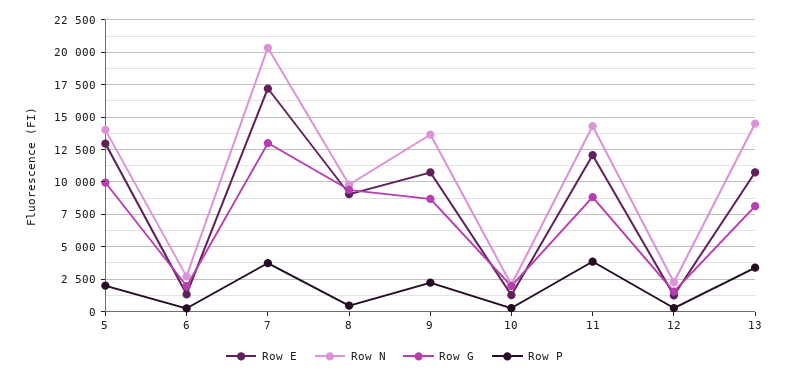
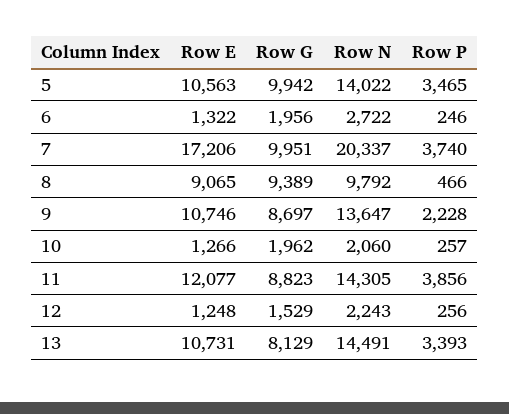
  {
    "Row E": {
-     "5": 13000,
+     "5": 10563,
      "6": 1322,
      "7": 17206,
      "8": 9065,
      "9": 10746,
      "10": 1266,
      "11": 12077,
      "12": 1248,
      "13": 10731
    },
    "Row N": {
      "5": 14022,
      "6": 2722,
      "7": 20337,
      "8": 9792,
      "9": 13647,
      "10": 2060,
      "11": 14305,
      "12": 2243,
      "13": 14491
    },
    "Row G": {
      "5": 9942,
      "6": 1956,
-     "7": 13000,
+     "7": 9951,
      "8": 9389,
      "9": 8697,
      "10": 1962,
      "11": 8823,
      "12": 1529,
      "13": 8129
    },
    "Row P": {
-     "5": 2000,
+     "5": 3465,
      "6": 246,
      "7": 3740,
      "8": 466,
      "9": 2228,
      "10": 257,
      "11": 3856,
      "12": 256,
      "13": 3393
    }
  }

